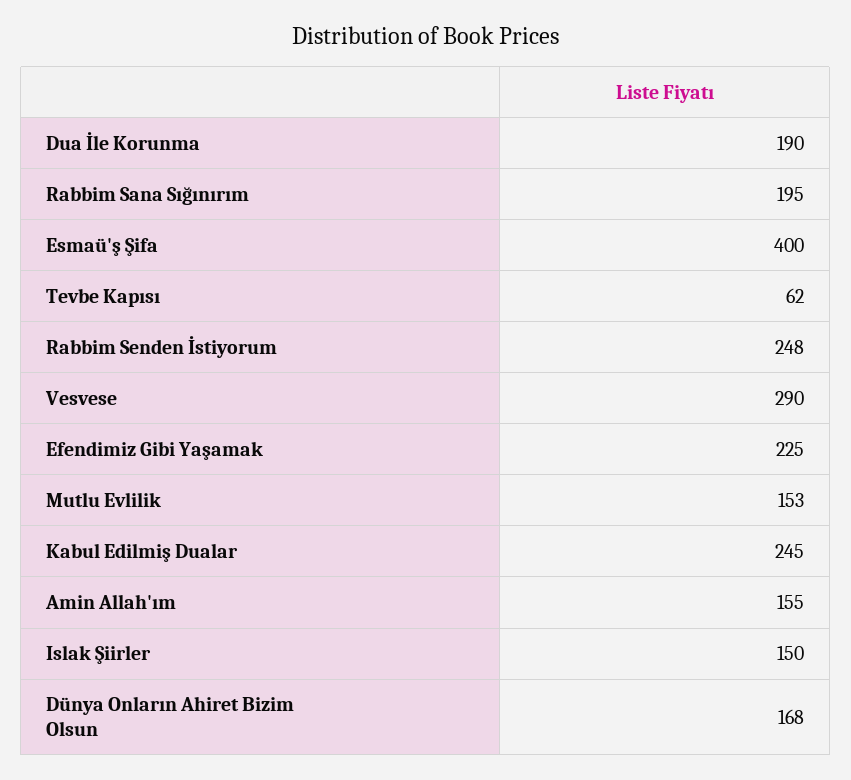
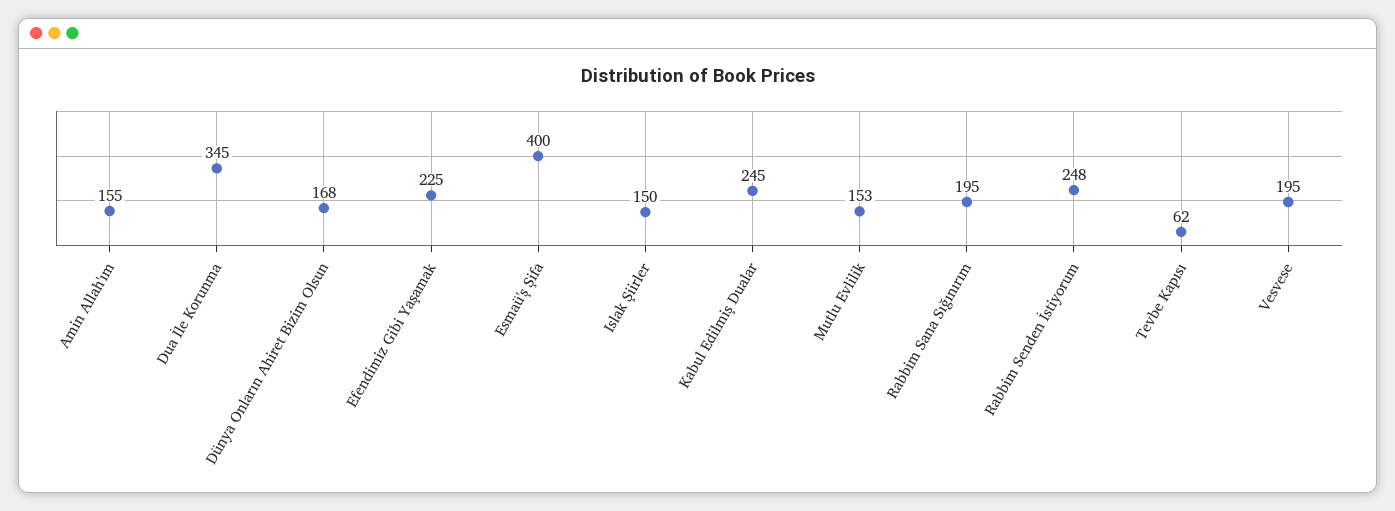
  {
-   "Dua İle Korunma": 190,
+   "Dua İle Korunma": 345,
    "Rabbim Sana Sığınırım": 195,
    "Esmaü'ş Şifa": 400,
    "Tevbe Kapısı": 62,
    "Rabbim Senden İstiyorum": 248,
-   "Vesvese": 290,
+   "Vesvese": 195,
    "Efendimiz Gibi Yaşamak": 225,
    "Mutlu Evlilik": 153,
    "Kabul Edilmiş Dualar": 245,
    "Amin Allah'ım": 155,
    "Islak Şiirler": 150,
    "Dünya Onların Ahiret Bizim Olsun": 168
  }

